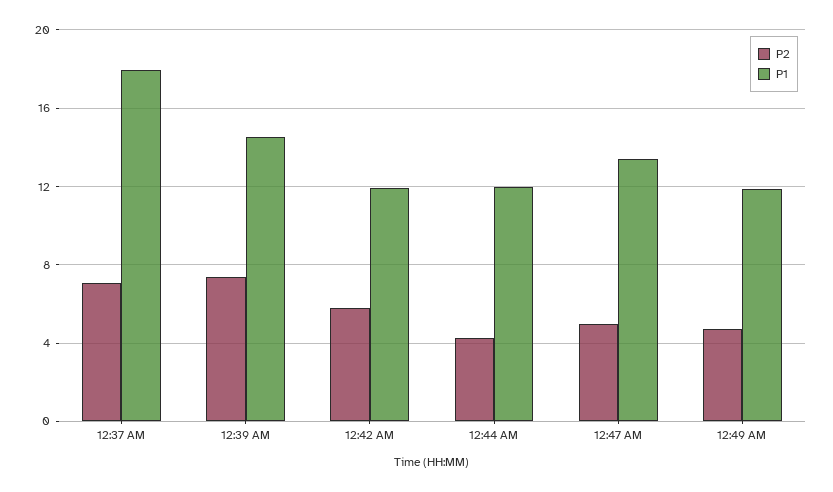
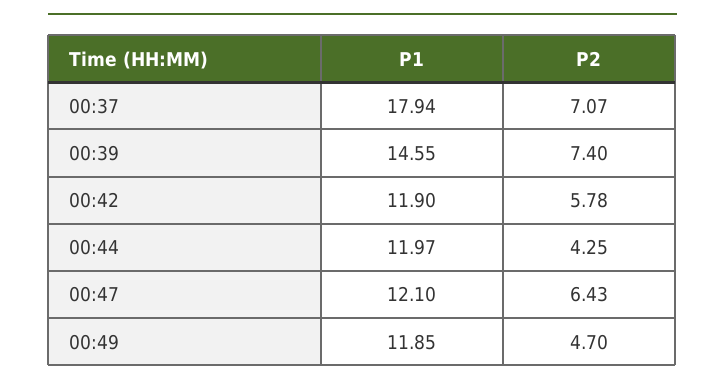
  {
    "P2": {
      "12:37 AM": 7.07,
      "12:39 AM": 7.4,
      "12:42 AM": 5.78,
      "12:44 AM": 4.25,
-     "12:47 AM": 5,
+     "12:47 AM": 6.43,
      "12:49 AM": 4.7
    },
    "P1": {
      "12:37 AM": 17.94,
      "12:39 AM": 14.55,
      "12:42 AM": 11.9,
      "12:44 AM": 11.97,
-     "12:47 AM": 13.5,
+     "12:47 AM": 12.1,
      "12:49 AM": 11.85
    }
  }

